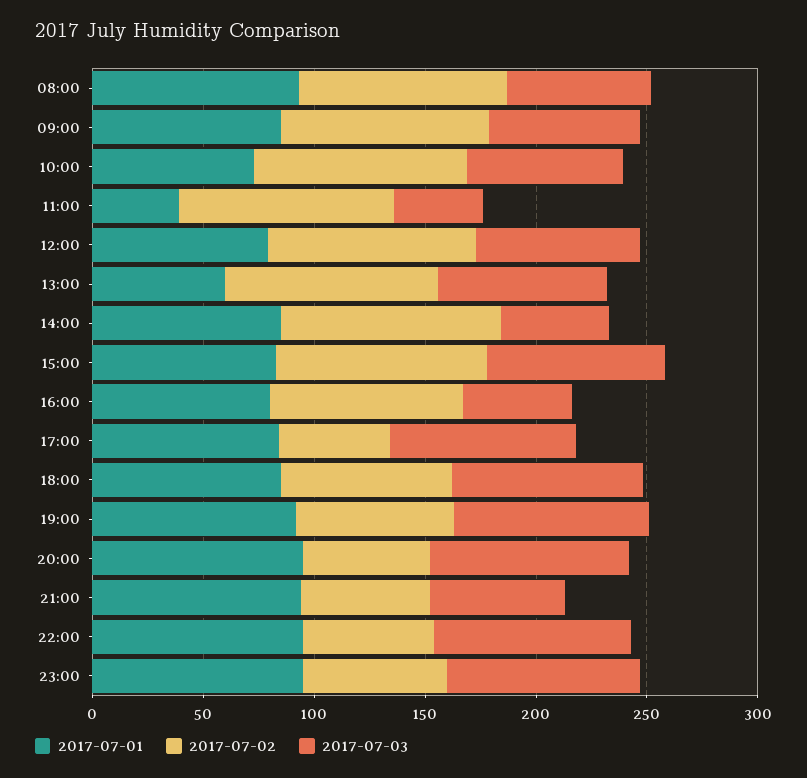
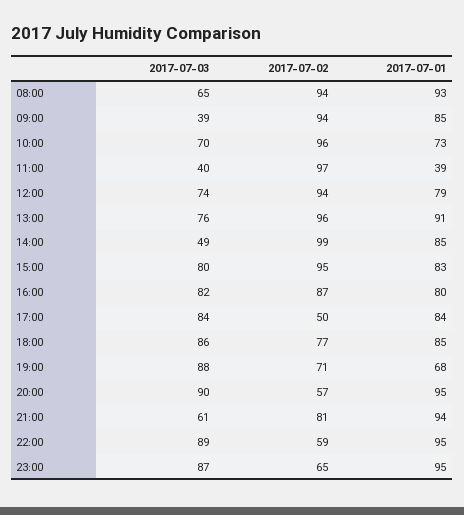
  {
    "2017-07-01": {
      "08:00": 93,
      "09:00": 85,
      "10:00": 73,
      "11:00": 39,
      "12:00": 79,
-     "13:00": 60,
+     "13:00": 91,
      "14:00": 85,
      "15:00": 83,
      "16:00": 80,
      "17:00": 84,
      "18:00": 85,
-     "19:00": 90,
+     "19:00": 68,
      "20:00": 95,
      "21:00": 94,
      "22:00": 95,
      "23:00": 95
    },
    "2017-07-02": {
      "08:00": 94,
      "09:00": 94,
      "10:00": 96,
      "11:00": 97,
      "12:00": 94,
      "13:00": 96,
      "14:00": 99,
      "15:00": 95,
      "16:00": 87,
      "17:00": 50,
      "18:00": 77,
      "19:00": 71,
      "20:00": 57,
-     "21:00": 60,
+     "21:00": 81,
      "22:00": 59,
      "23:00": 65
    },
    "2017-07-03": {
      "08:00": 65,
-     "09:00": 70,
+     "09:00": 39,
      "10:00": 70,
      "11:00": 40,
      "12:00": 74,
      "13:00": 76,
      "14:00": 49,
      "15:00": 80,
-     "16:00": 50,
+     "16:00": 82,
      "17:00": 84,
      "18:00": 86,
      "19:00": 88,
      "20:00": 90,
      "21:00": 61,
      "22:00": 89,
      "23:00": 87
    }
  }

